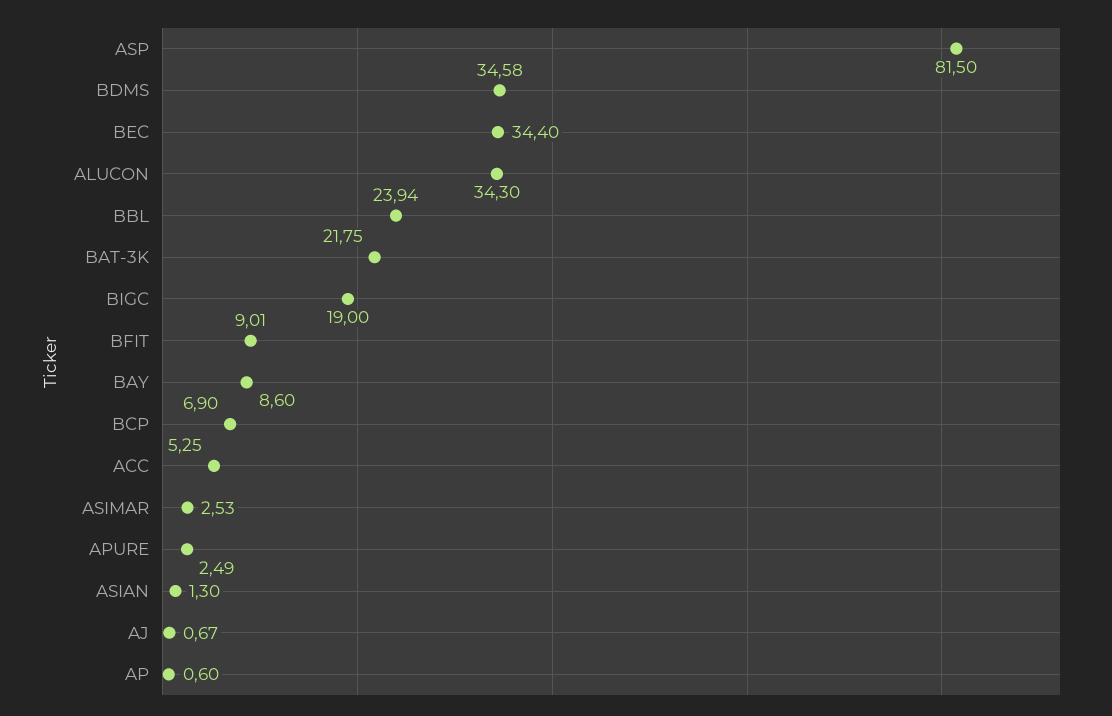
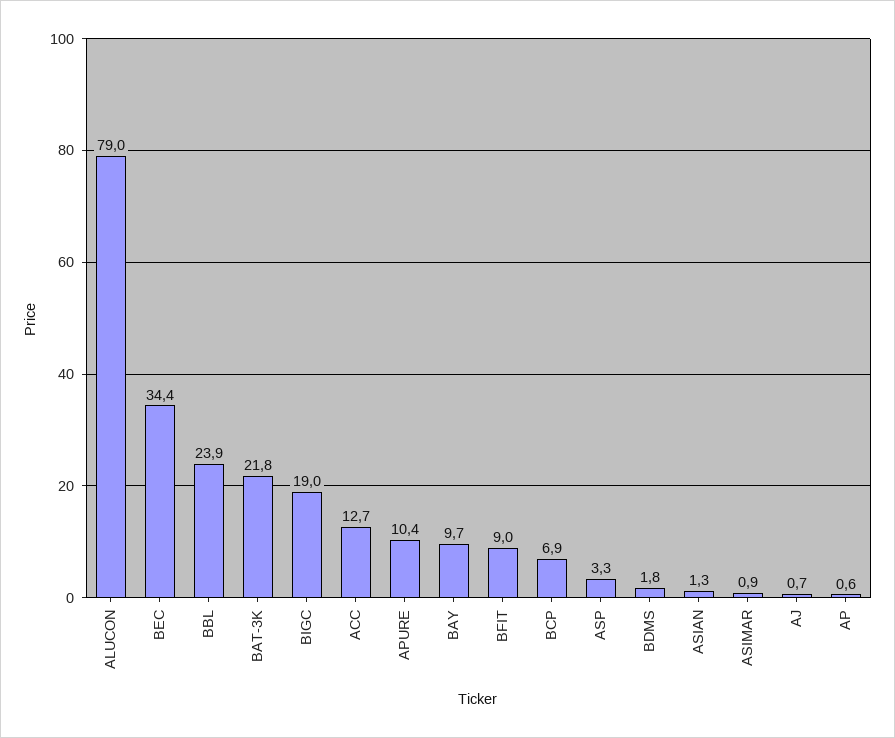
  {
-   "ASP": 81.5,
+   "ASP": 3.3,
-   "BDMS": 34.58,
+   "BDMS": 1.8,
    "BEC": 34.4,
-   "ALUCON": 34.3,
+   "ALUCON": 79,
    "BBL": 23.94,
    "BAT-3K": 21.75,
    "BIGC": 19,
    "BFIT": 9.01,
-   "BAY": 8.6,
+   "BAY": 9.7,
    "BCP": 6.9,
-   "ACC": 5.25,
+   "ACC": 12.7,
-   "ASIMAR": 2.53,
+   "ASIMAR": 0.9,
-   "APURE": 2.49,
+   "APURE": 10.4,
    "ASIAN": 1.3,
    "AJ": 0.67,
    "AP": 0.6
  }

